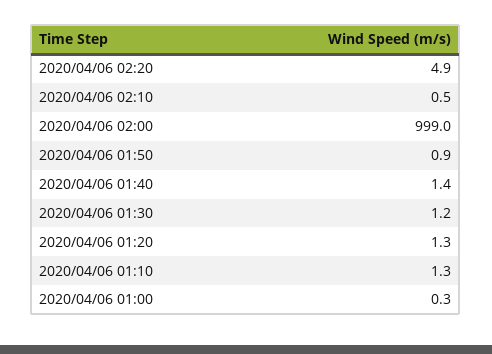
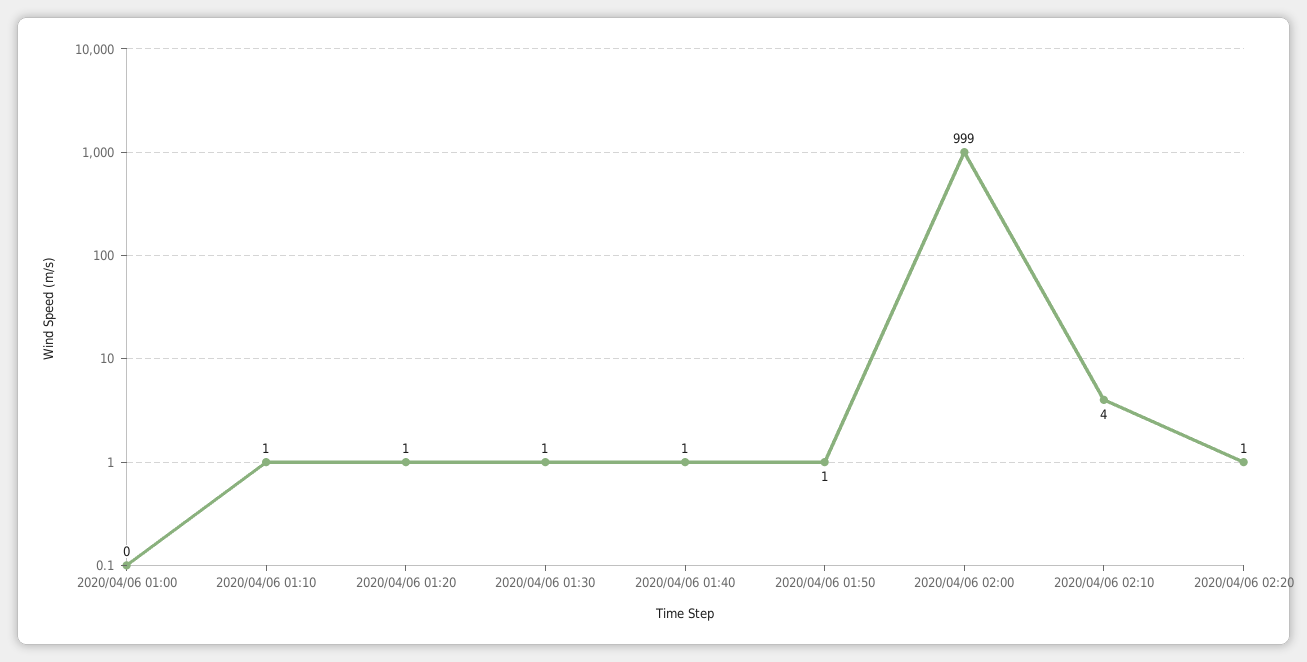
  {
-   "2020/04/06 02:20": 4.9,
+   "2020/04/06 02:20": 1,
-   "2020/04/06 02:10": 0.5,
+   "2020/04/06 02:10": 4,
    "2020/04/06 02:00": 999,
    "2020/04/06 01:50": 0.9,
    "2020/04/06 01:40": 1.4,
    "2020/04/06 01:30": 1.2,
    "2020/04/06 01:20": 1.3,
    "2020/04/06 01:10": 1.3,
    "2020/04/06 01:00": 0.3
  }

